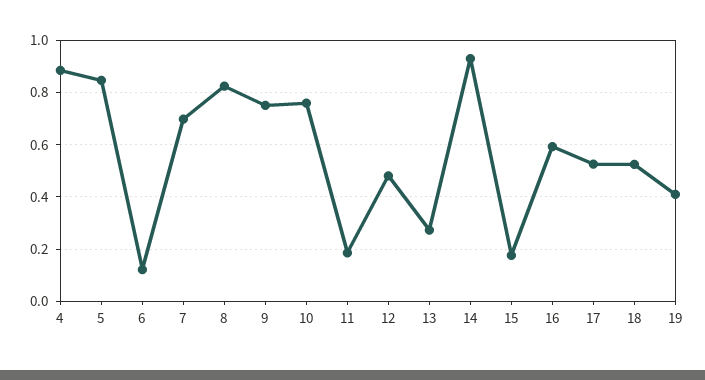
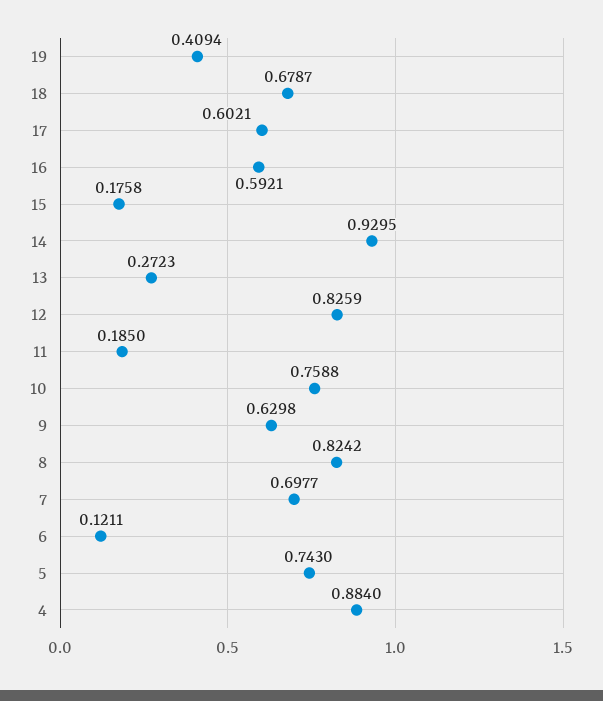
  {
    "4": 0.884,
-   "5": 0.85,
+   "5": 0.743,
    "6": 0.1211,
    "7": 0.6977,
    "8": 0.8242,
-   "9": 0.75,
+   "9": 0.6298,
    "10": 0.7588,
    "11": 0.185,
-   "12": 0.475,
+   "12": 0.8259,
    "13": 0.2723,
    "14": 0.9295,
    "15": 0.1758,
    "16": 0.5921,
-   "17": 0.525,
+   "17": 0.6021,
-   "18": 0.525,
+   "18": 0.6787,
    "19": 0.4094
  }

